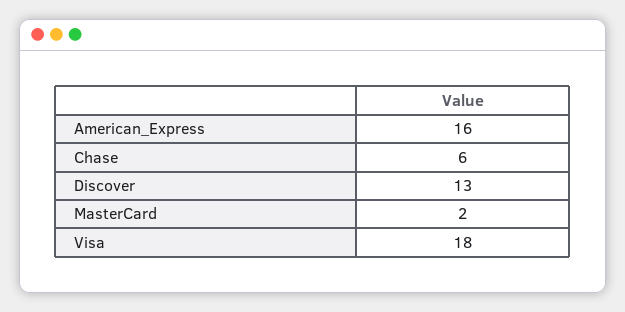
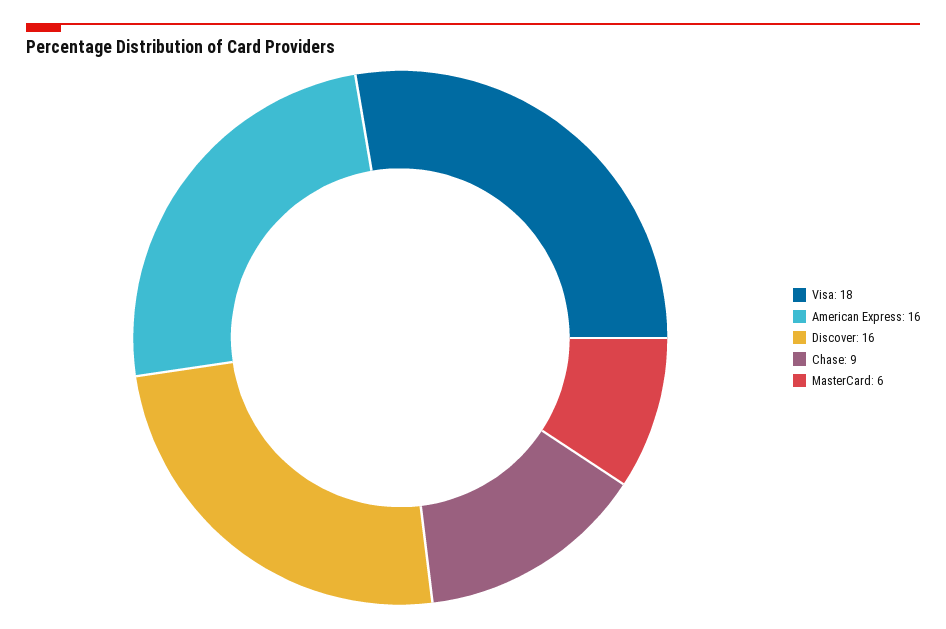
  {
    "American_Express": 16,
-   "Chase": 6,
+   "Chase": 9,
-   "Discover": 13,
+   "Discover": 16,
-   "MasterCard": 2,
+   "MasterCard": 6,
    "Visa": 18
  }

